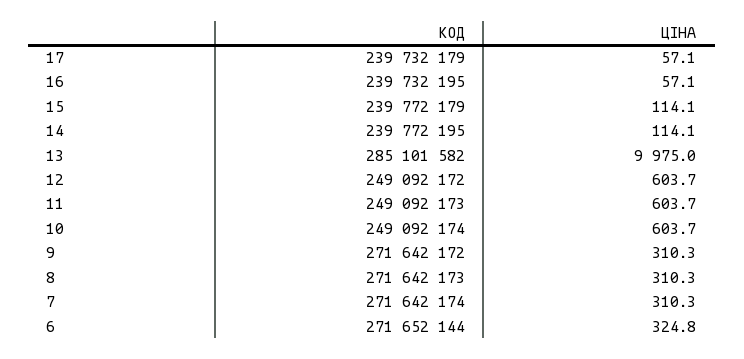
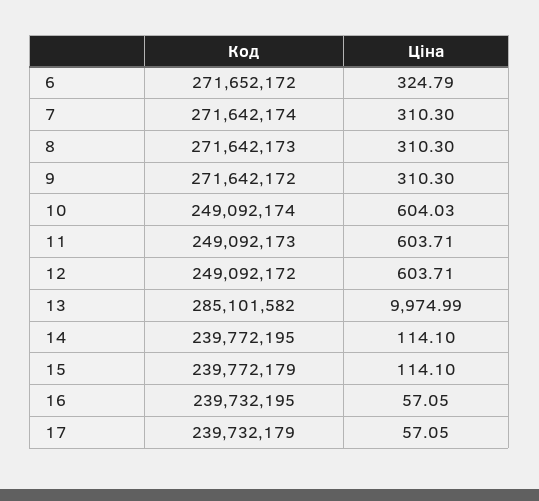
  {
    "КОД": {
      "17": 239732179,
      "16": 239732195,
      "15": 239772179,
      "14": 239772195,
      "13": 285101582,
      "12": 249092172,
      "11": 249092173,
      "10": 249092174,
      "9": 271642172,
      "8": 271642173,
      "7": 271642174,
-     "6": 271652144
+     "6": 271652172
    },
    "ЦІНА": {
      "17": 57.05,
      "16": 57.05,
      "15": 114.1,
      "14": 114.1,
      "13": 9974.99,
      "12": 603.71,
      "11": 603.71,
-     "10": 603.7,
+     "10": 604.03,
      "9": 310.3,
      "8": 310.3,
      "7": 310.3,
      "6": 324.79
    }
  }

